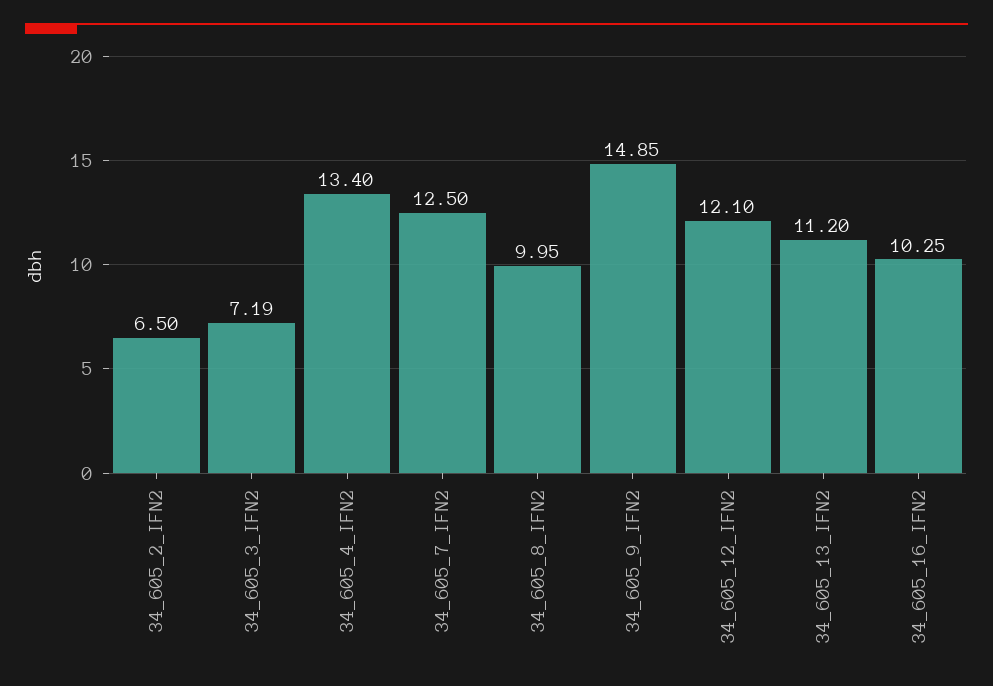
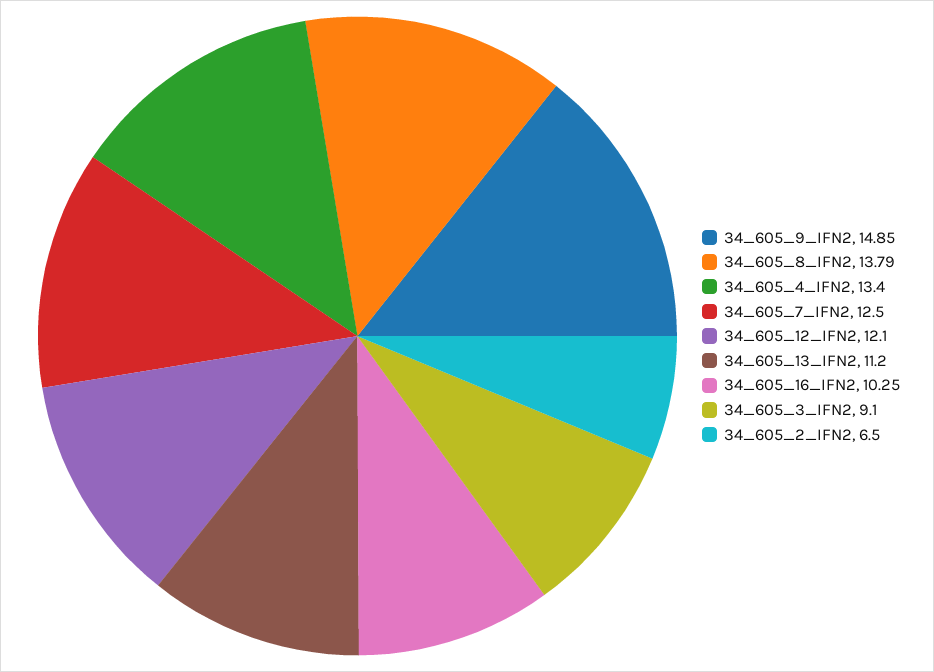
  {
    "34_605_2_IFN2": 6.5,
-   "34_605_3_IFN2": 7.19,
+   "34_605_3_IFN2": 9.1,
    "34_605_4_IFN2": 13.4,
    "34_605_7_IFN2": 12.5,
-   "34_605_8_IFN2": 9.95,
+   "34_605_8_IFN2": 13.79,
    "34_605_9_IFN2": 14.85,
    "34_605_12_IFN2": 12.1,
    "34_605_13_IFN2": 11.2,
    "34_605_16_IFN2": 10.25
  }

